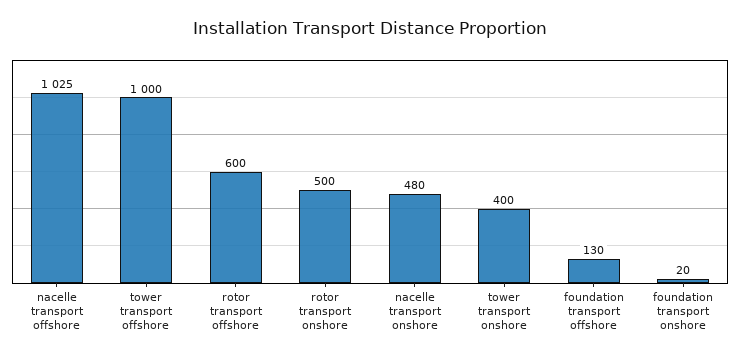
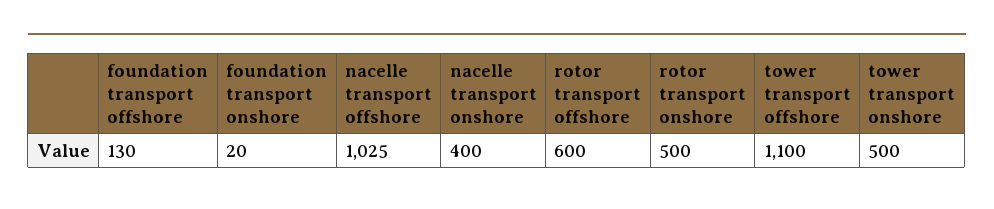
  {
    "nacelle transport offshore": 1025,
-   "tower transport offshore": 1000,
+   "tower transport offshore": 1100,
    "rotor transport offshore": 600,
    "rotor transport onshore": 500,
-   "nacelle transport onshore": 480,
+   "nacelle transport onshore": 400,
-   "tower transport onshore": 400,
+   "tower transport onshore": 500,
    "foundation transport offshore": 130,
    "foundation transport onshore": 20
  }

